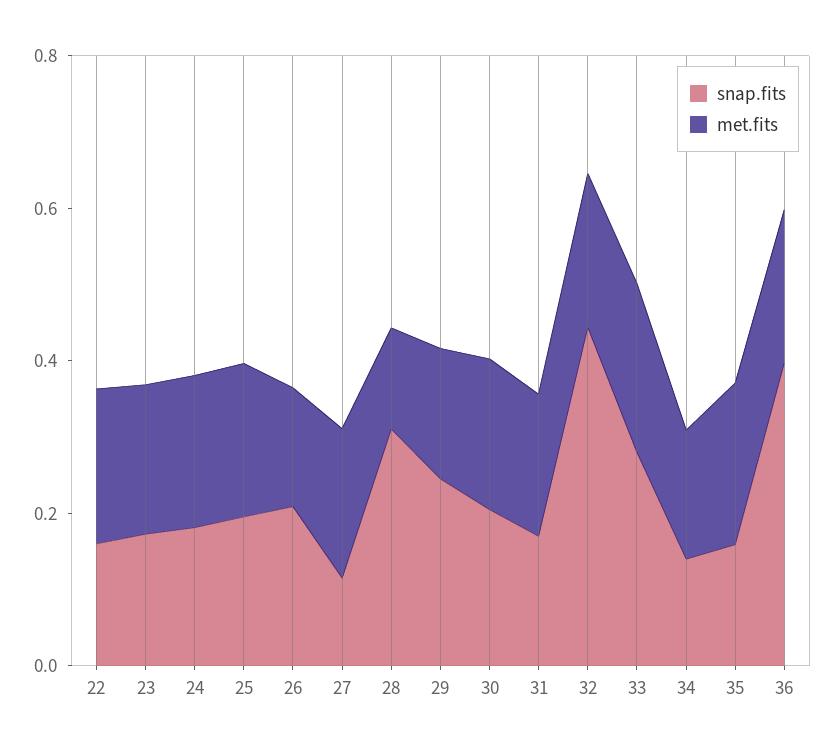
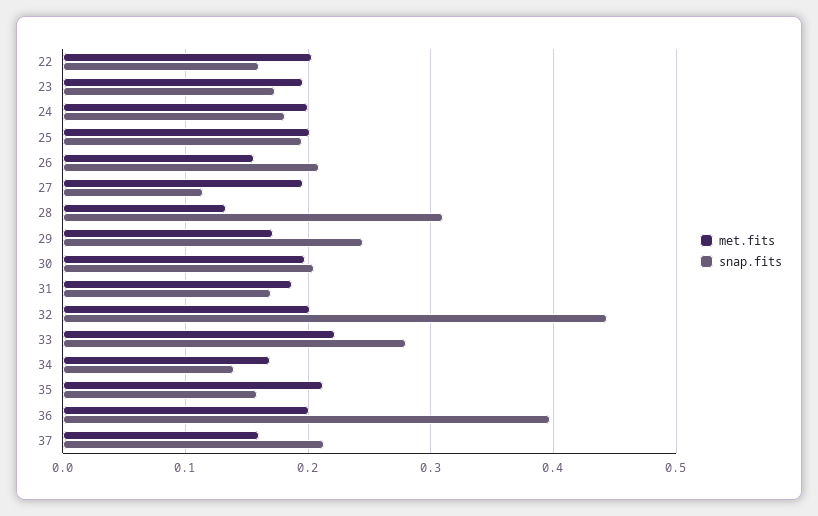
  {
    "snap.fits": {
      "22": 0.16,
      "23": 0.17,
      "24": 0.18,
      "25": 0.2,
      "26": 0.21,
      "27": 0.11,
      "28": 0.31,
      "29": 0.25,
      "30": 0.2,
      "31": 0.17,
      "32": 0.44,
      "33": 0.28,
      "34": 0.14,
      "35": 0.16,
-     "36": 0.4
+     "36": 0.4,
+     "37": 0.21
    },
    "met.fits": {
      "22": 0.2,
      "23": 0.2,
      "24": 0.2,
      "25": 0.2,
      "26": 0.16,
      "27": 0.2,
      "28": 0.13,
      "29": 0.17,
      "30": 0.2,
      "31": 0.19,
      "32": 0.2,
      "33": 0.22,
      "34": 0.17,
      "35": 0.21,
-     "36": 0.2
+     "36": 0.2,
+     "37": 0.16
    }
  }

